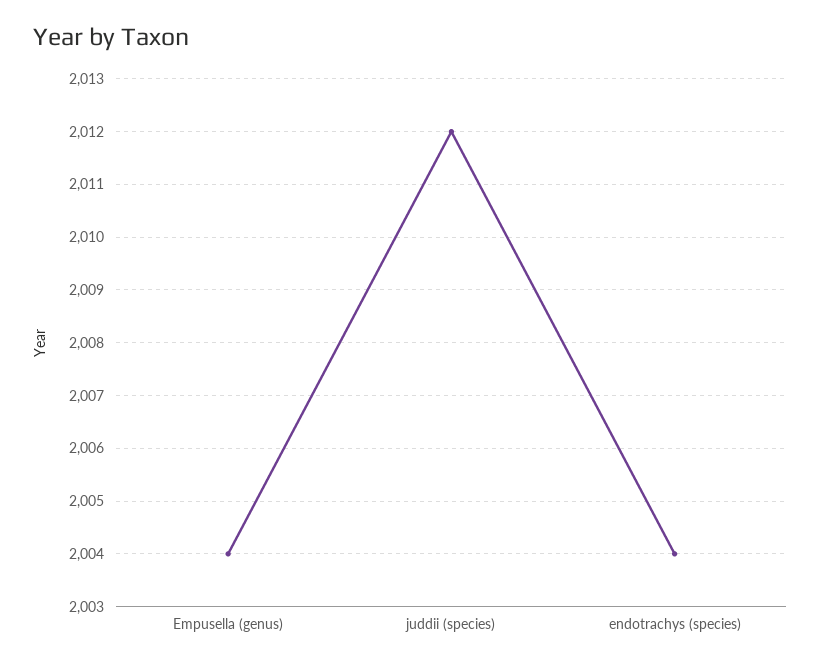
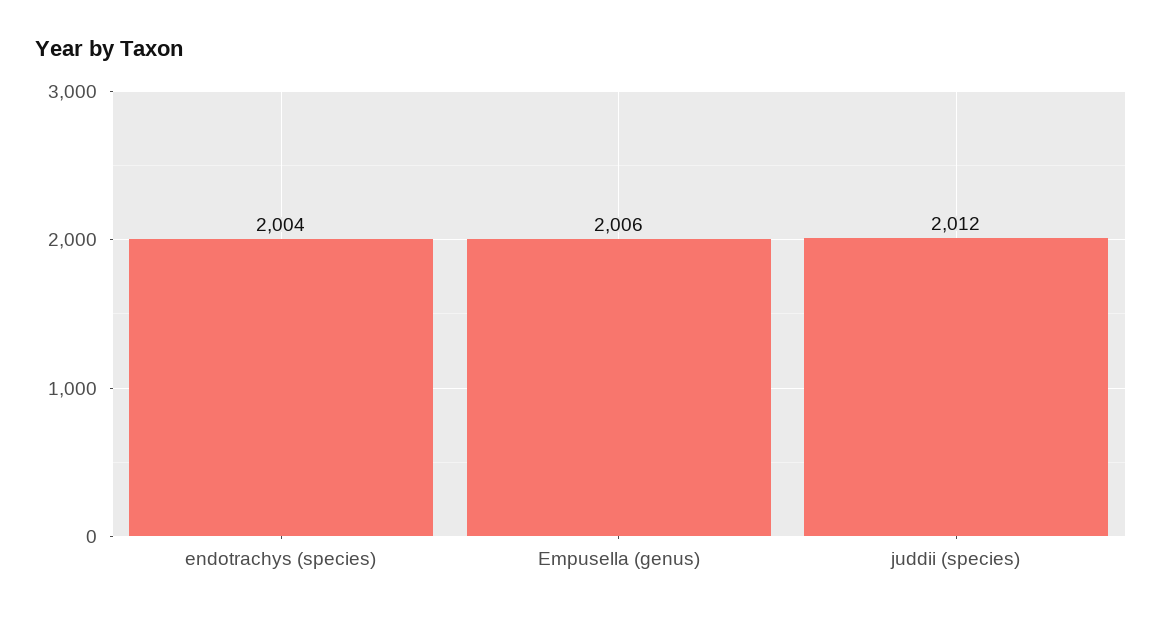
  {
-   "Empusella (genus)": 2004,
+   "Empusella (genus)": 2006,
    "juddii (species)": 2012,
    "endotrachys (species)": 2004
  }

